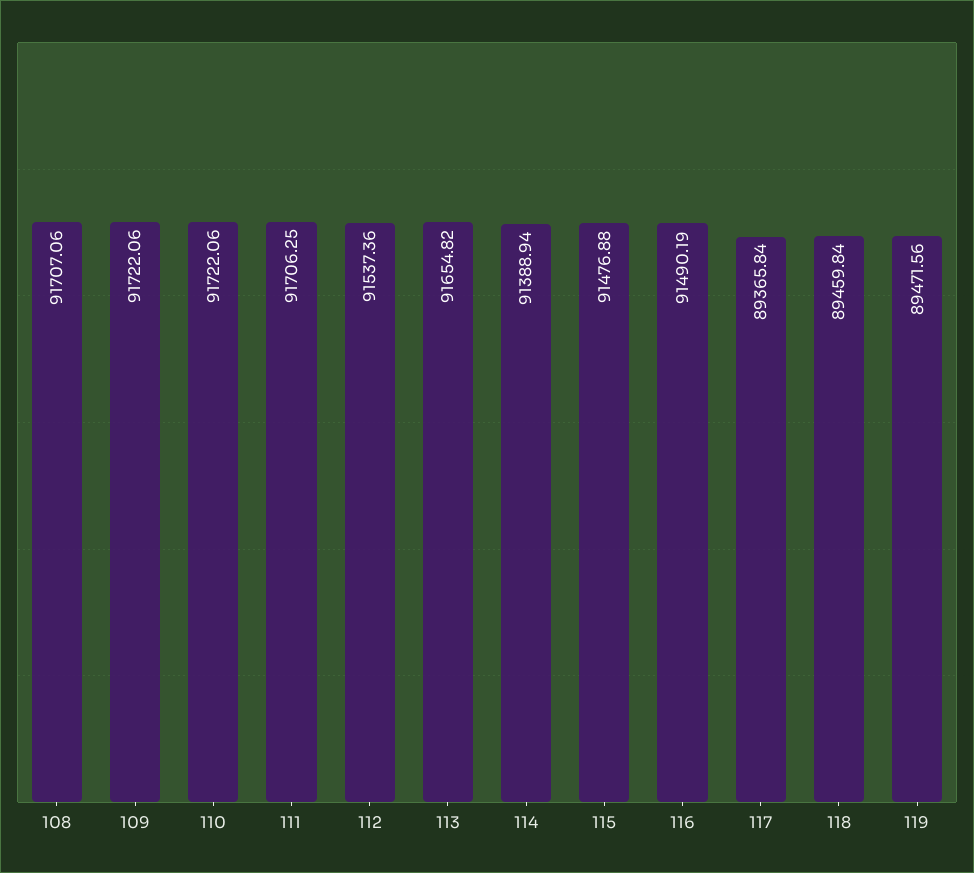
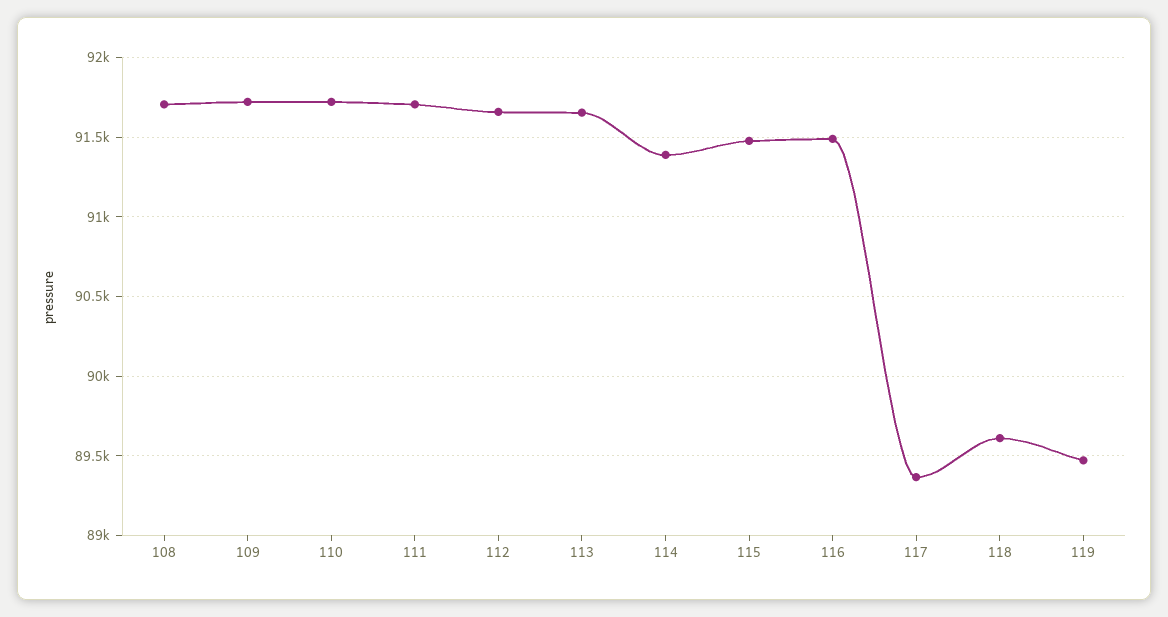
  {
    "108": 91707.06,
    "109": 91722.06,
    "110": 91722.06,
    "111": 91706.25,
-   "112": 91537.36,
+   "112": 91650,
    "113": 91654.82,
    "114": 91388.94,
    "115": 91476.88,
    "116": 91490.19,
    "117": 89365.84,
-   "118": 89459.84,
+   "118": 89600,
    "119": 89471.56
  }

